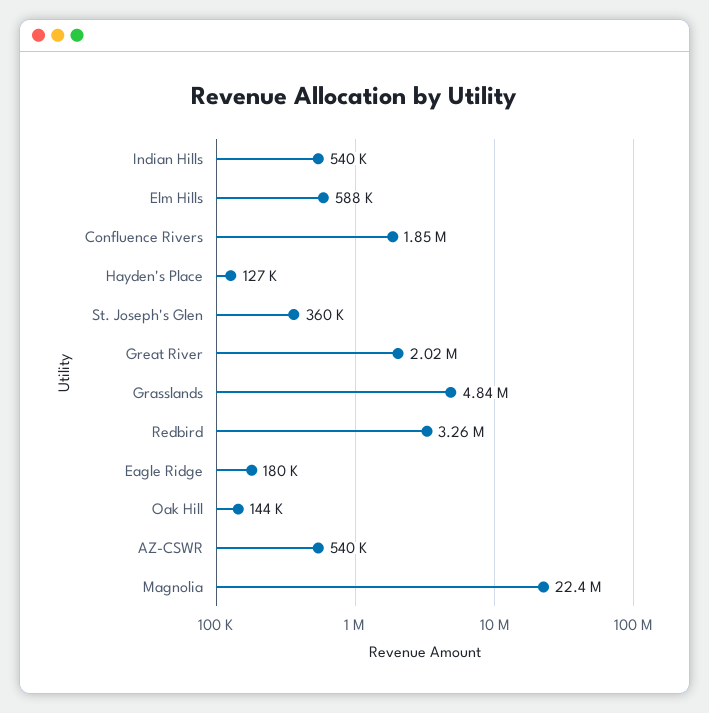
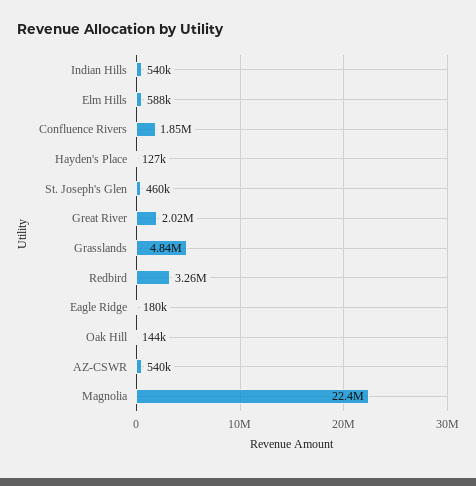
  {
    "Indian Hills": 540000,
    "Elm Hills": 588000,
    "Confluence Rivers": 1850000,
    "Hayden's Place": 127000,
-   "St. Joseph's Glen": 360000,
+   "St. Joseph's Glen": 460000,
    "Great River": 2020000,
    "Grasslands": 4840000,
    "Redbird": 3260000,
    "Eagle Ridge": 180000,
    "Oak Hill": 144000,
    "AZ-CSWR": 540000,
    "Magnolia": 22400000
  }

